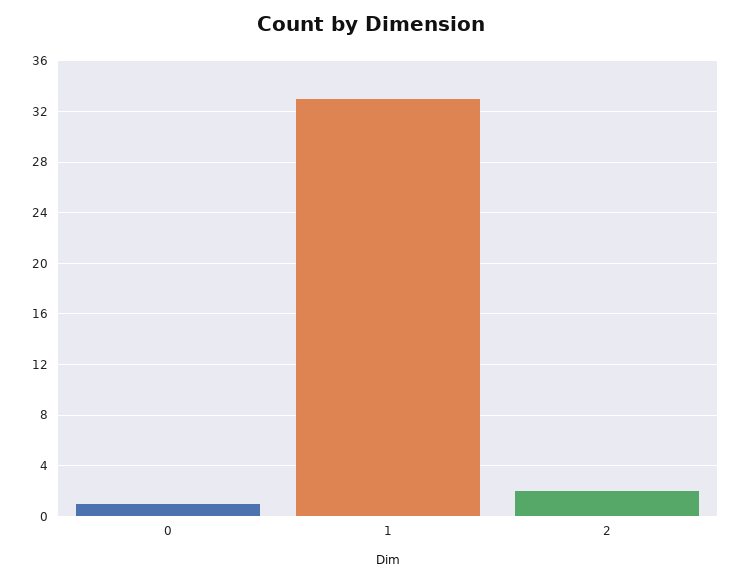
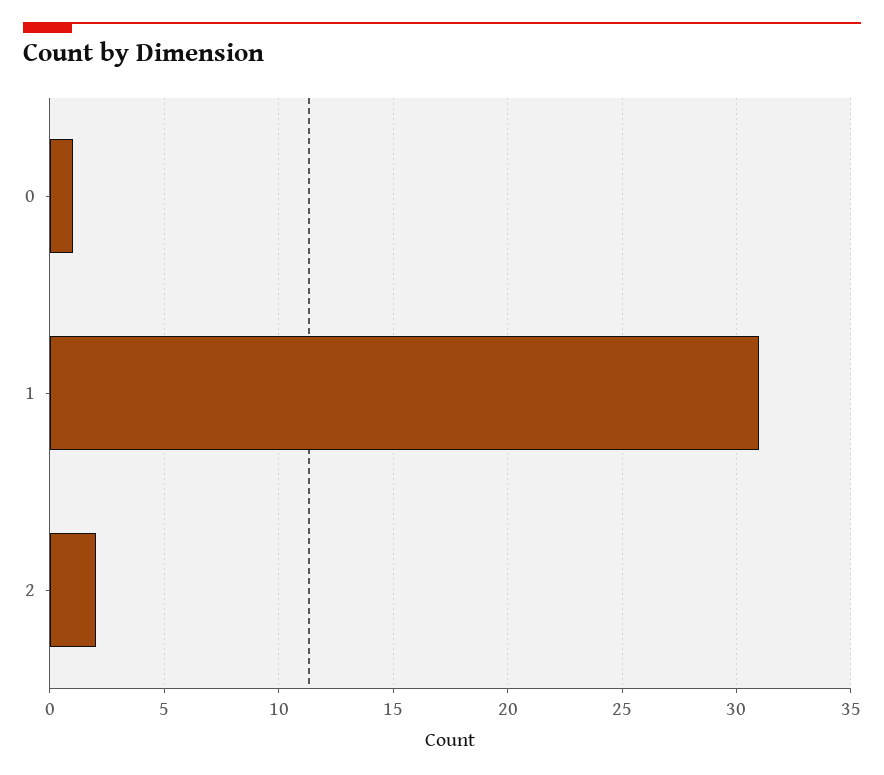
  {
    "0": 1,
-   "1": 33,
+   "1": 31,
    "2": 2
  }

